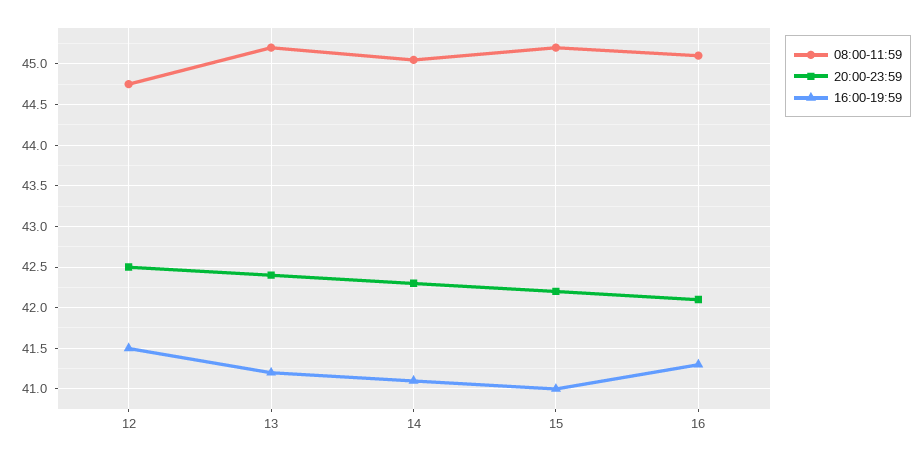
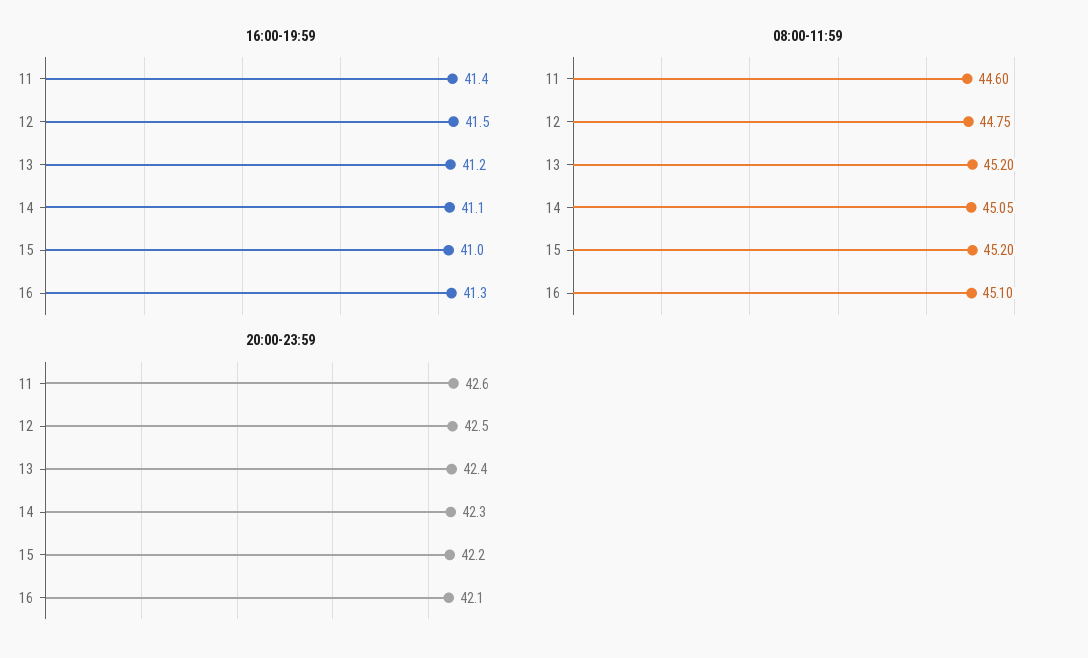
  {
    "08:00-11:59": {
      "12": 44.75,
      "13": 45.2,
      "14": 45.05,
      "15": 45.2,
-     "16": 45.1
+     "16": 45.1,
+     "11": 44.6
    },
    "20:00-23:59": {
      "12": 42.5,
      "13": 42.4,
      "14": 42.3,
      "15": 42.2,
-     "16": 42.1
+     "16": 42.1,
+     "11": 42.6
    },
    "16:00-19:59": {
      "12": 41.5,
      "13": 41.2,
      "14": 41.1,
      "15": 41,
-     "16": 41.3
+     "16": 41.3,
+     "11": 41.4
    }
  }

